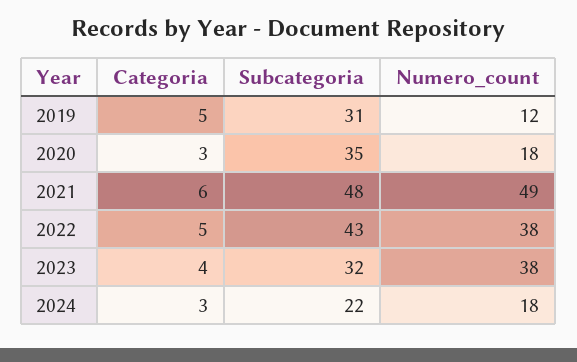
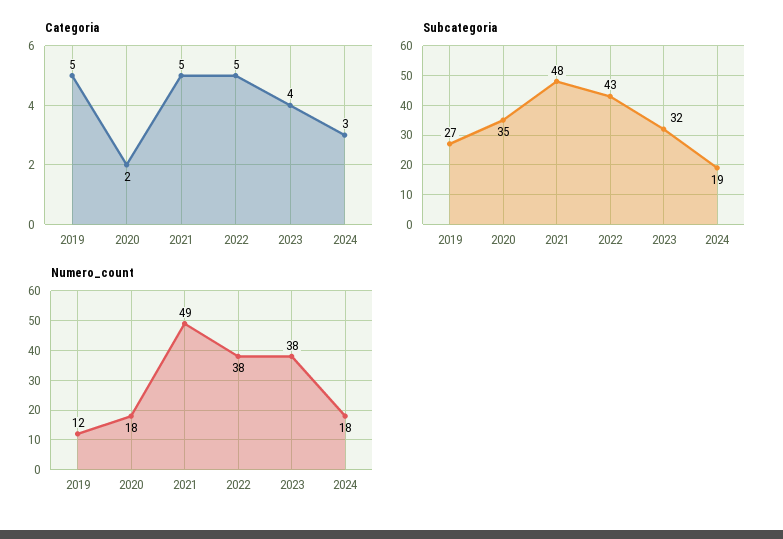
  {
    "Categoria": {
      "2019": 5,
-     "2020": 3,
+     "2020": 2,
-     "2021": 6,
+     "2021": 5,
      "2022": 5,
      "2023": 4,
      "2024": 3
    },
    "Subcategoria": {
-     "2019": 31,
+     "2019": 27,
      "2020": 35,
      "2021": 48,
      "2022": 43,
      "2023": 32,
-     "2024": 22
+     "2024": 19
    },
    "Numero_count": {
      "2019": 12,
      "2020": 18,
      "2021": 49,
      "2022": 38,
      "2023": 38,
      "2024": 18
    }
  }

